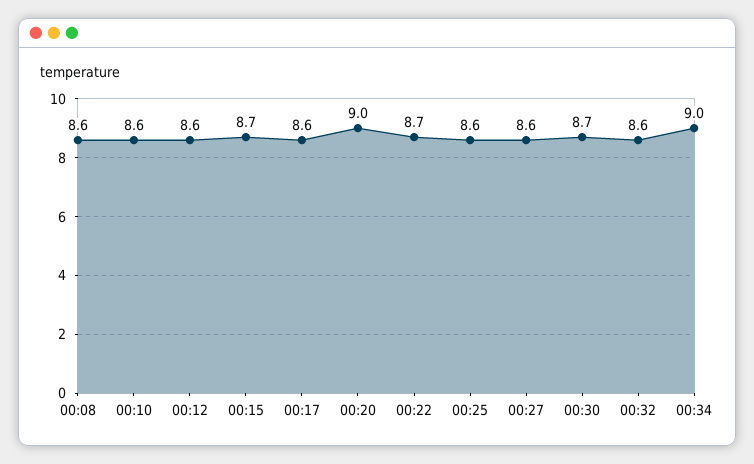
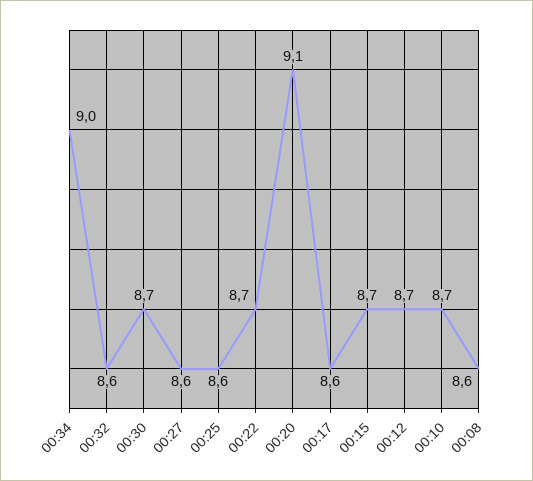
  {
    "00:08": 8.6,
-   "00:10": 8.6,
+   "00:10": 8.7,
-   "00:12": 8.6,
+   "00:12": 8.7,
    "00:15": 8.7,
    "00:17": 8.6,
-   "00:20": 9,
+   "00:20": 9.1,
    "00:22": 8.7,
    "00:25": 8.6,
    "00:27": 8.6,
    "00:30": 8.7,
    "00:32": 8.6,
    "00:34": 9
  }

